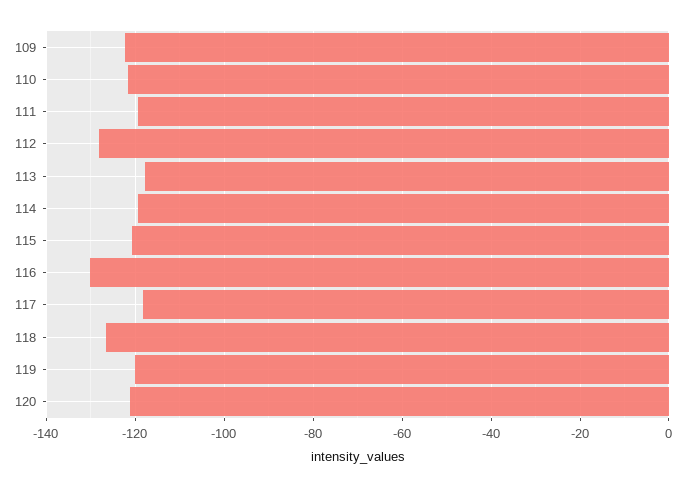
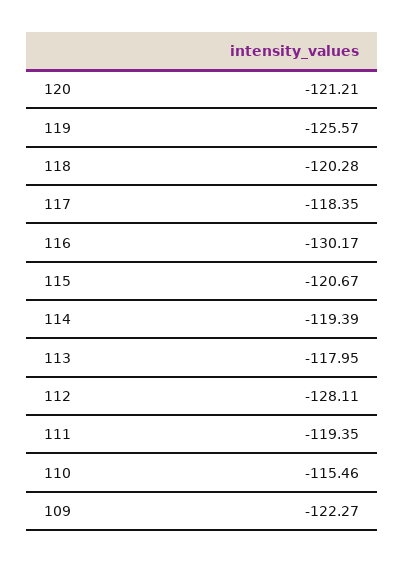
  {
    "109": -122.27,
-   "110": -122,
+   "110": -115.46,
    "111": -119.35,
    "112": -128.11,
    "113": -117.95,
    "114": -119.39,
    "115": -120.67,
    "116": -130.17,
    "117": -118.35,
-   "118": -126,
+   "118": -120.28,
-   "119": -120,
+   "119": -125.57,
    "120": -121.21
  }

